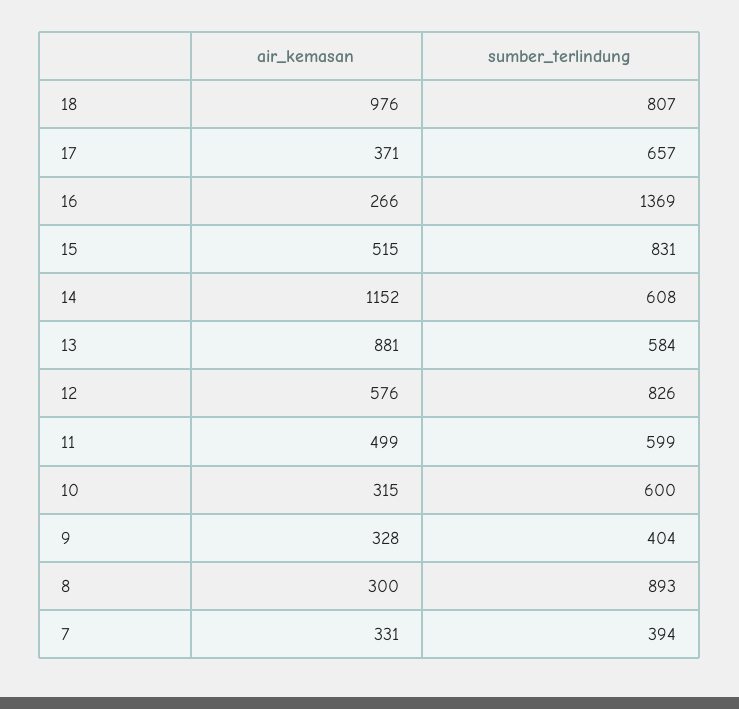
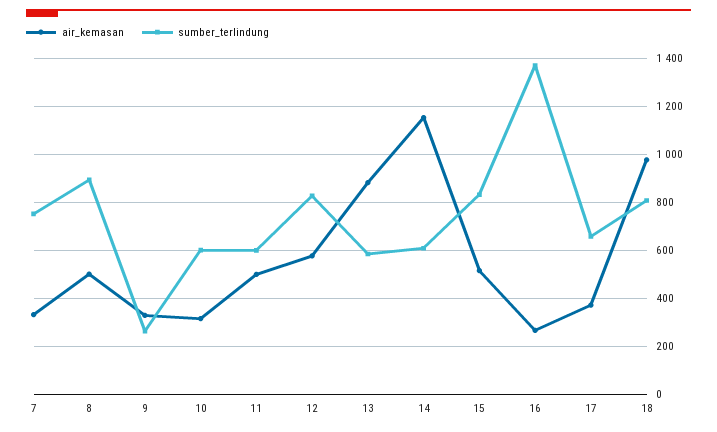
  {
    "air_kemasan": {
      "18": 976,
      "17": 371,
      "16": 266,
      "15": 515,
      "14": 1152,
      "13": 881,
      "12": 576,
      "11": 499,
      "10": 315,
      "9": 328,
-     "8": 300,
+     "8": 500,
      "7": 331
    },
    "sumber_terlindung": {
      "18": 807,
      "17": 657,
      "16": 1369,
      "15": 831,
      "14": 608,
      "13": 584,
      "12": 826,
      "11": 599,
      "10": 600,
-     "9": 404,
+     "9": 250,
      "8": 893,
-     "7": 394
+     "7": 750
    }
  }

